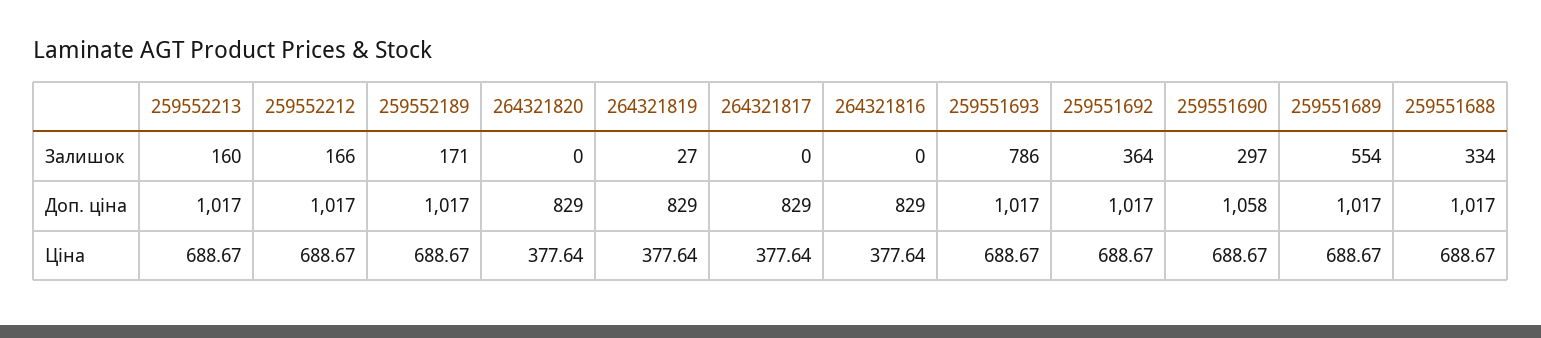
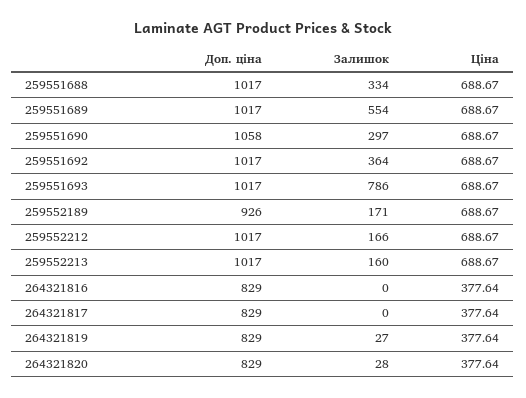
  {
    "259552213": {
      "Залишок": 160,
      "Доп. ціна": 1017,
      "Ціна": 688.67
    },
    "259552212": {
      "Залишок": 166,
      "Доп. ціна": 1017,
      "Ціна": 688.67
    },
    "259552189": {
      "Залишок": 171,
-     "Доп. ціна": 1017,
+     "Доп. ціна": 926,
      "Ціна": 688.67
    },
    "264321820": {
-     "Залишок": 0,
+     "Залишок": 28,
      "Доп. ціна": 829,
      "Ціна": 377.64
    },
    "264321819": {
      "Залишок": 27,
      "Доп. ціна": 829,
      "Ціна": 377.64
    },
    "264321817": {
      "Залишок": 0,
      "Доп. ціна": 829,
      "Ціна": 377.64
    },
    "264321816": {
      "Залишок": 0,
      "Доп. ціна": 829,
      "Ціна": 377.64
    },
    "259551693": {
      "Залишок": 786,
      "Доп. ціна": 1017,
      "Ціна": 688.67
    },
    "259551692": {
      "Залишок": 364,
      "Доп. ціна": 1017,
      "Ціна": 688.67
    },
    "259551690": {
      "Залишок": 297,
      "Доп. ціна": 1058,
      "Ціна": 688.67
    },
    "259551689": {
      "Залишок": 554,
      "Доп. ціна": 1017,
      "Ціна": 688.67
    },
    "259551688": {
      "Залишок": 334,
      "Доп. ціна": 1017,
      "Ціна": 688.67
    }
  }

